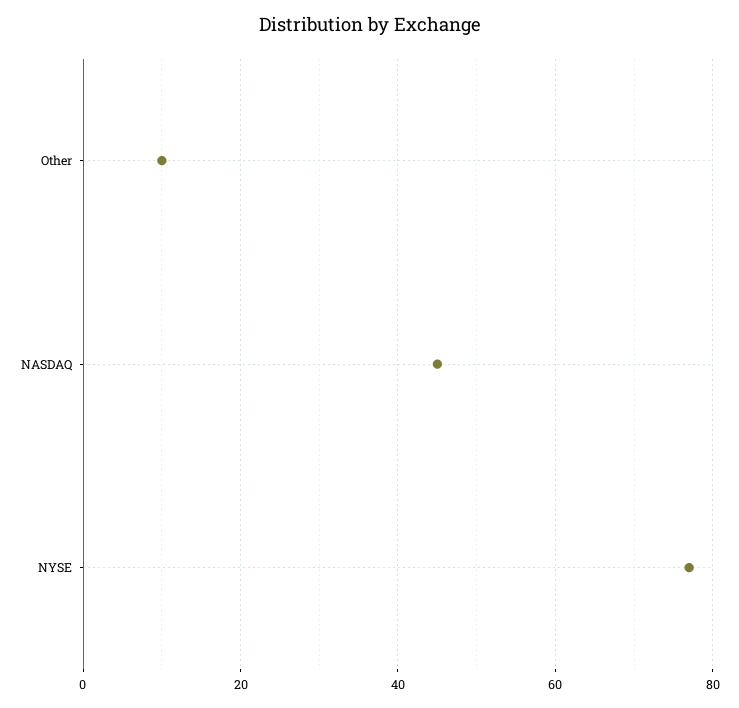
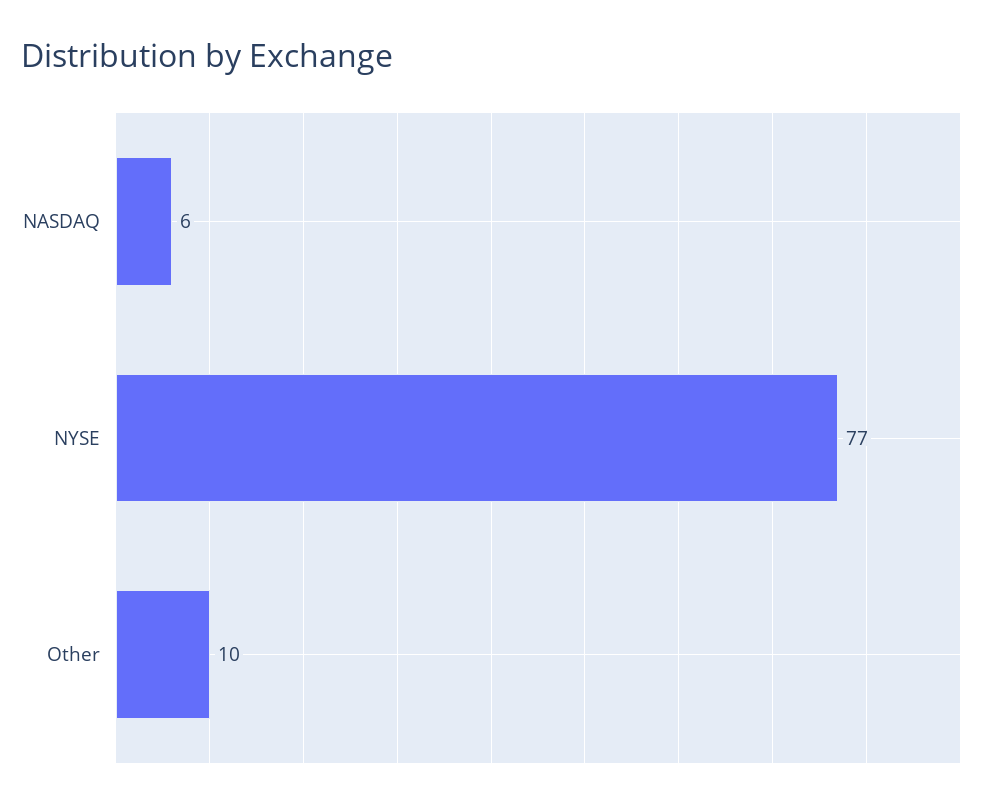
  {
    "Other": 10,
-   "NASDAQ": 45,
+   "NASDAQ": 6,
    "NYSE": 77
  }

